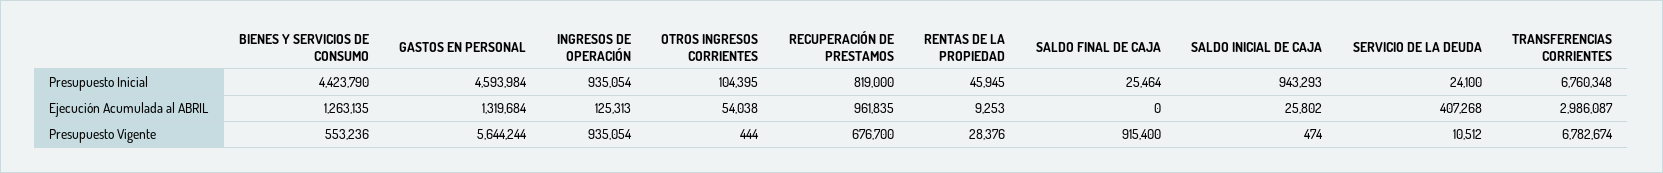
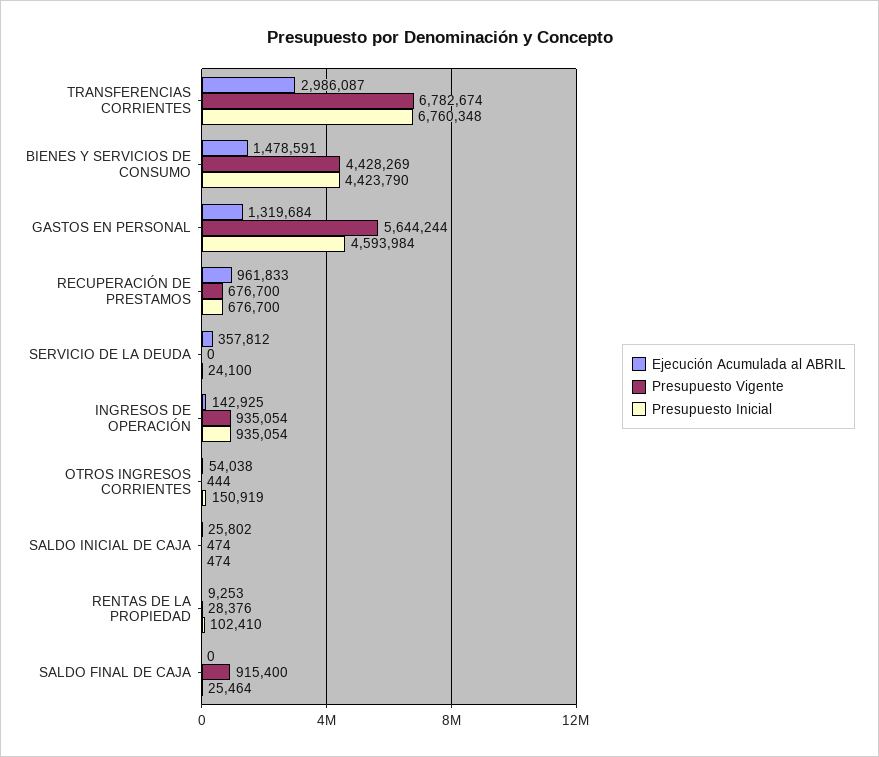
  {
    "Presupuesto Inicial": {
      "BIENES Y SERVICIOS DE CONSUMO": 4423790,
      "GASTOS EN PERSONAL": 4593984,
      "INGRESOS DE OPERACIÓN": 935054,
-     "OTROS INGRESOS CORRIENTES": 104395,
+     "OTROS INGRESOS CORRIENTES": 150919,
-     "RECUPERACIÓN DE PRESTAMOS": 819000,
+     "RECUPERACIÓN DE PRESTAMOS": 676700,
-     "RENTAS DE LA PROPIEDAD": 45945,
+     "RENTAS DE LA PROPIEDAD": 102410,
      "SALDO FINAL DE CAJA": 25464,
-     "SALDO INICIAL DE CAJA": 943293,
+     "SALDO INICIAL DE CAJA": 474,
      "SERVICIO DE LA DEUDA": 24100,
      "TRANSFERENCIAS CORRIENTES": 6760348
    },
    "Ejecución Acumulada al ABRIL": {
-     "BIENES Y SERVICIOS DE CONSUMO": 1263135,
+     "BIENES Y SERVICIOS DE CONSUMO": 1478591,
      "GASTOS EN PERSONAL": 1319684,
-     "INGRESOS DE OPERACIÓN": 125313,
+     "INGRESOS DE OPERACIÓN": 142925,
      "OTROS INGRESOS CORRIENTES": 54038,
-     "RECUPERACIÓN DE PRESTAMOS": 961835,
+     "RECUPERACIÓN DE PRESTAMOS": 961833,
      "RENTAS DE LA PROPIEDAD": 9253,
      "SALDO FINAL DE CAJA": 0,
      "SALDO INICIAL DE CAJA": 25802,
-     "SERVICIO DE LA DEUDA": 407268,
+     "SERVICIO DE LA DEUDA": 357812,
      "TRANSFERENCIAS CORRIENTES": 2986087
    },
    "Presupuesto Vigente": {
-     "BIENES Y SERVICIOS DE CONSUMO": 553236,
+     "BIENES Y SERVICIOS DE CONSUMO": 4428269,
      "GASTOS EN PERSONAL": 5644244,
      "INGRESOS DE OPERACIÓN": 935054,
      "OTROS INGRESOS CORRIENTES": 444,
      "RECUPERACIÓN DE PRESTAMOS": 676700,
      "RENTAS DE LA PROPIEDAD": 28376,
      "SALDO FINAL DE CAJA": 915400,
      "SALDO INICIAL DE CAJA": 474,
-     "SERVICIO DE LA DEUDA": 10512,
+     "SERVICIO DE LA DEUDA": 0,
      "TRANSFERENCIAS CORRIENTES": 6782674
    }
  }

